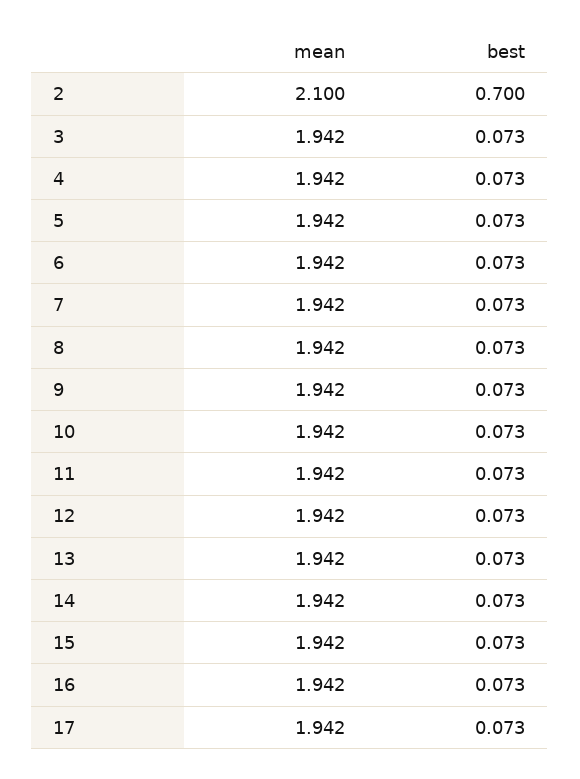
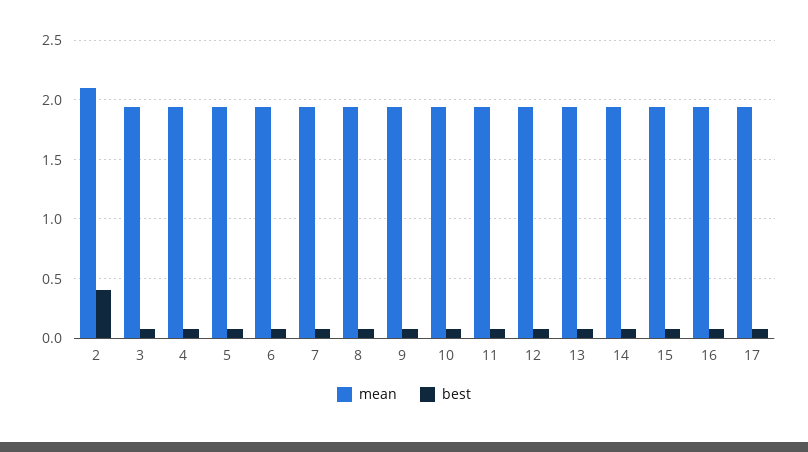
  {
    "mean": {
      "2": 2.1,
      "3": 1.942,
      "4": 1.942,
      "5": 1.942,
      "6": 1.942,
      "7": 1.942,
      "8": 1.942,
      "9": 1.942,
      "10": 1.942,
      "11": 1.942,
      "12": 1.942,
      "13": 1.942,
      "14": 1.942,
      "15": 1.942,
      "16": 1.942,
      "17": 1.942
    },
    "best": {
-     "2": 0.7,
+     "2": 0.4,
      "3": 0.073,
      "4": 0.073,
      "5": 0.073,
      "6": 0.073,
      "7": 0.073,
      "8": 0.073,
      "9": 0.073,
      "10": 0.073,
      "11": 0.073,
      "12": 0.073,
      "13": 0.073,
      "14": 0.073,
      "15": 0.073,
      "16": 0.073,
      "17": 0.073
    }
  }

